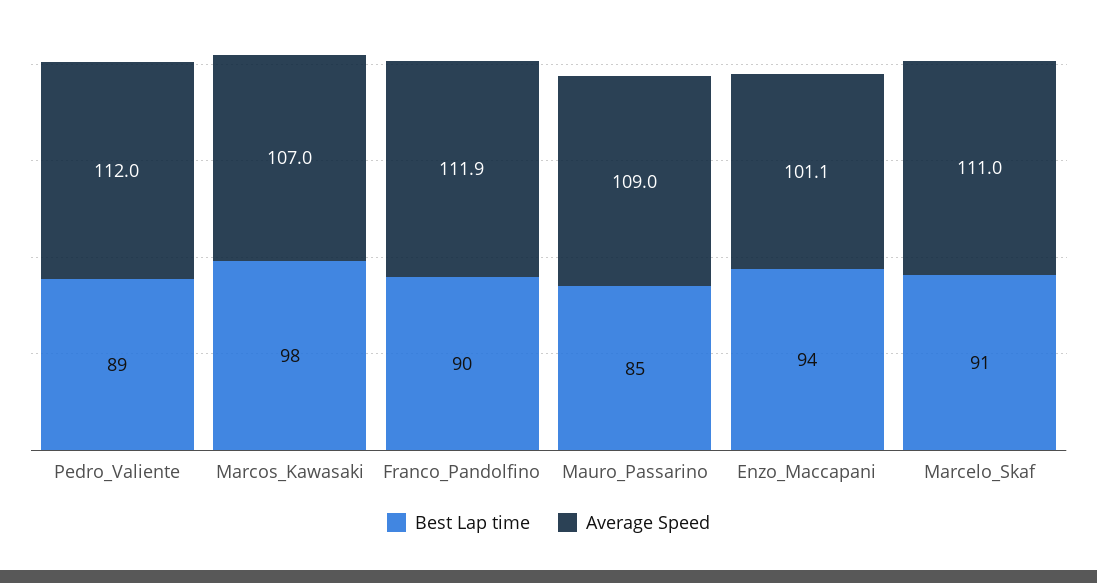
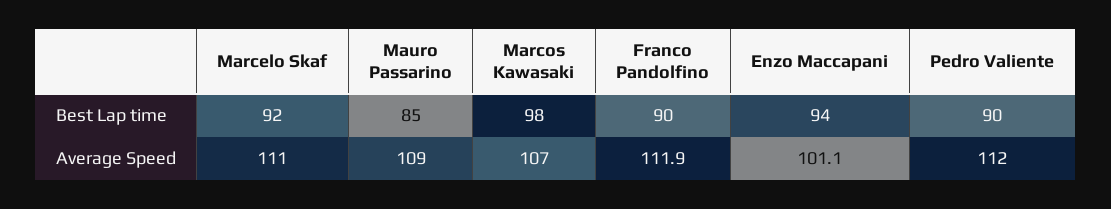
  {
    "Best Lap time": {
-     "Pedro_Valiente": 89,
+     "Pedro_Valiente": 90,
      "Marcos_Kawasaki": 98,
      "Franco_Pandolfino": 90,
      "Mauro_Passarino": 85,
      "Enzo_Maccapani": 94,
-     "Marcelo_Skaf": 91
+     "Marcelo_Skaf": 92
    },
    "Average Speed": {
      "Pedro_Valiente": 112,
      "Marcos_Kawasaki": 107,
      "Franco_Pandolfino": 111.9,
      "Mauro_Passarino": 109,
      "Enzo_Maccapani": 101.1,
      "Marcelo_Skaf": 111
    }
  }

